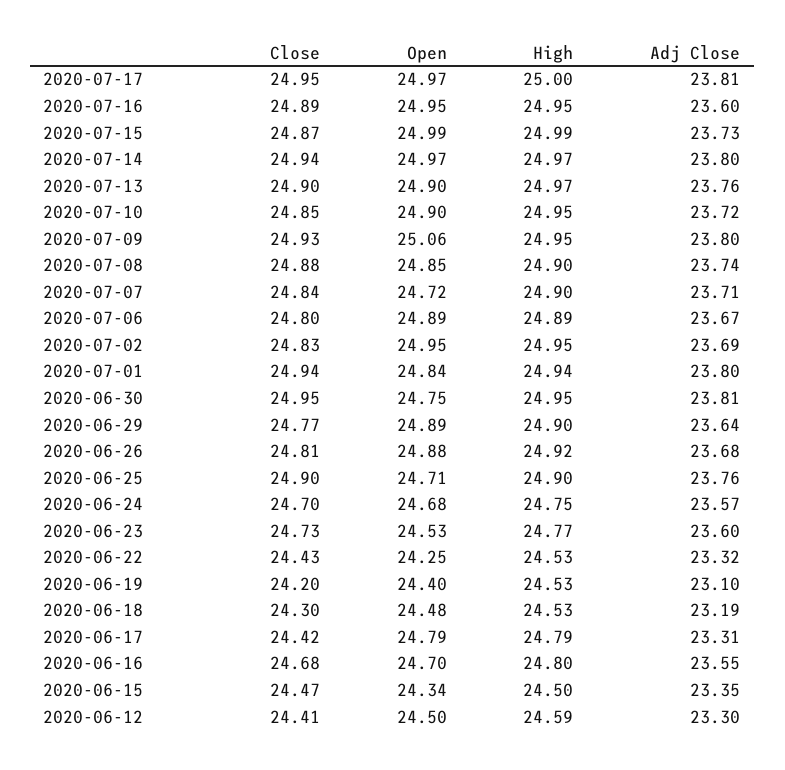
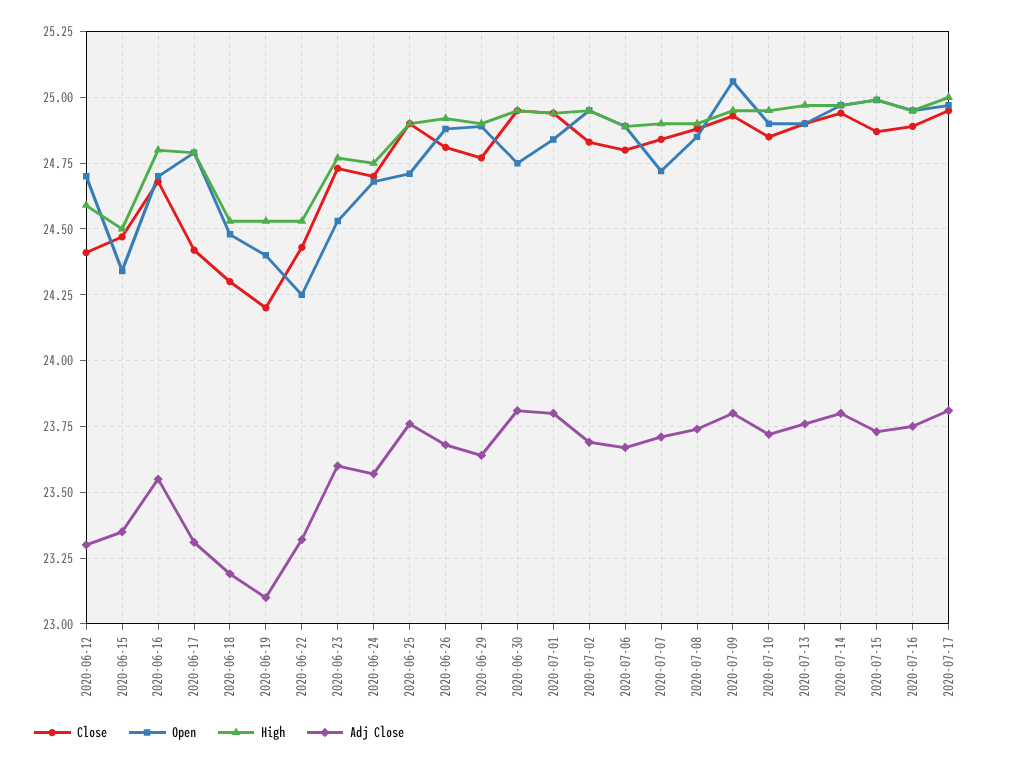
  {
    "Close": {
      "2020-07-17": 24.95,
      "2020-07-16": 24.89,
      "2020-07-15": 24.87,
      "2020-07-14": 24.94,
      "2020-07-13": 24.9,
      "2020-07-10": 24.85,
      "2020-07-09": 24.93,
      "2020-07-08": 24.88,
      "2020-07-07": 24.84,
      "2020-07-06": 24.8,
      "2020-07-02": 24.83,
      "2020-07-01": 24.94,
      "2020-06-30": 24.95,
      "2020-06-29": 24.77,
      "2020-06-26": 24.81,
      "2020-06-25": 24.9,
      "2020-06-24": 24.7,
      "2020-06-23": 24.73,
      "2020-06-22": 24.43,
      "2020-06-19": 24.2,
      "2020-06-18": 24.3,
      "2020-06-17": 24.42,
      "2020-06-16": 24.68,
      "2020-06-15": 24.47,
      "2020-06-12": 24.41
    },
    "Open": {
      "2020-07-17": 24.97,
      "2020-07-16": 24.95,
      "2020-07-15": 24.99,
      "2020-07-14": 24.97,
      "2020-07-13": 24.9,
      "2020-07-10": 24.9,
      "2020-07-09": 25.06,
      "2020-07-08": 24.85,
      "2020-07-07": 24.72,
      "2020-07-06": 24.89,
      "2020-07-02": 24.95,
      "2020-07-01": 24.84,
      "2020-06-30": 24.75,
      "2020-06-29": 24.89,
      "2020-06-26": 24.88,
      "2020-06-25": 24.71,
      "2020-06-24": 24.68,
      "2020-06-23": 24.53,
      "2020-06-22": 24.25,
      "2020-06-19": 24.4,
      "2020-06-18": 24.48,
      "2020-06-17": 24.79,
      "2020-06-16": 24.7,
      "2020-06-15": 24.34,
-     "2020-06-12": 24.5
+     "2020-06-12": 24.7
    },
    "High": {
      "2020-07-17": 25,
      "2020-07-16": 24.95,
      "2020-07-15": 24.99,
      "2020-07-14": 24.97,
      "2020-07-13": 24.97,
      "2020-07-10": 24.95,
      "2020-07-09": 24.95,
      "2020-07-08": 24.9,
      "2020-07-07": 24.9,
      "2020-07-06": 24.89,
      "2020-07-02": 24.95,
      "2020-07-01": 24.94,
      "2020-06-30": 24.95,
      "2020-06-29": 24.9,
      "2020-06-26": 24.92,
      "2020-06-25": 24.9,
      "2020-06-24": 24.75,
      "2020-06-23": 24.77,
      "2020-06-22": 24.53,
      "2020-06-19": 24.53,
      "2020-06-18": 24.53,
      "2020-06-17": 24.79,
      "2020-06-16": 24.8,
      "2020-06-15": 24.5,
      "2020-06-12": 24.59
    },
    "Adj Close": {
      "2020-07-17": 23.81,
-     "2020-07-16": 23.6,
+     "2020-07-16": 23.75,
      "2020-07-15": 23.73,
      "2020-07-14": 23.8,
      "2020-07-13": 23.76,
      "2020-07-10": 23.72,
      "2020-07-09": 23.8,
      "2020-07-08": 23.74,
      "2020-07-07": 23.71,
      "2020-07-06": 23.67,
      "2020-07-02": 23.69,
      "2020-07-01": 23.8,
      "2020-06-30": 23.81,
      "2020-06-29": 23.64,
      "2020-06-26": 23.68,
      "2020-06-25": 23.76,
      "2020-06-24": 23.57,
      "2020-06-23": 23.6,
      "2020-06-22": 23.32,
      "2020-06-19": 23.1,
      "2020-06-18": 23.19,
      "2020-06-17": 23.31,
      "2020-06-16": 23.55,
      "2020-06-15": 23.35,
      "2020-06-12": 23.3
    }
  }

